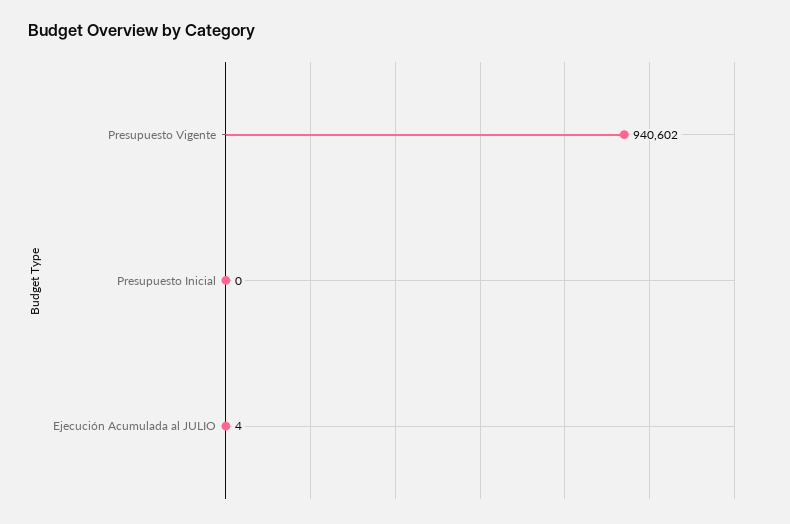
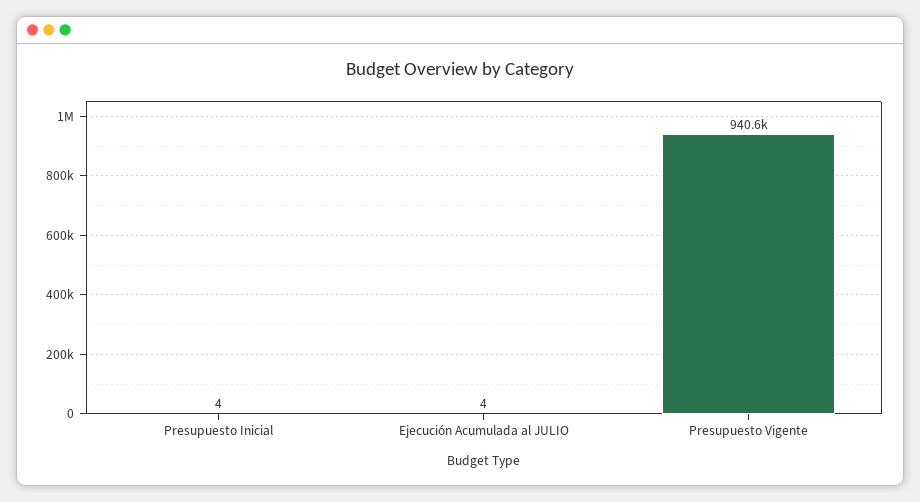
  {
    "Presupuesto Vigente": 940602,
-   "Presupuesto Inicial": 0,
+   "Presupuesto Inicial": 4,
    "Ejecución Acumulada al JULIO": 4
  }

